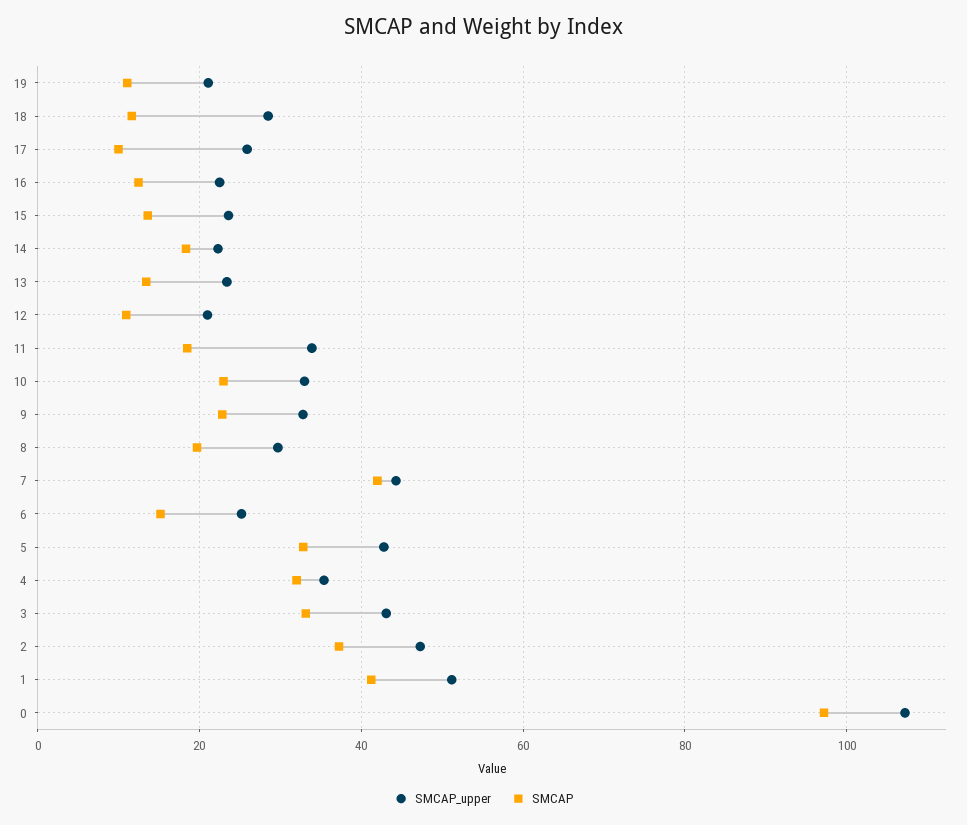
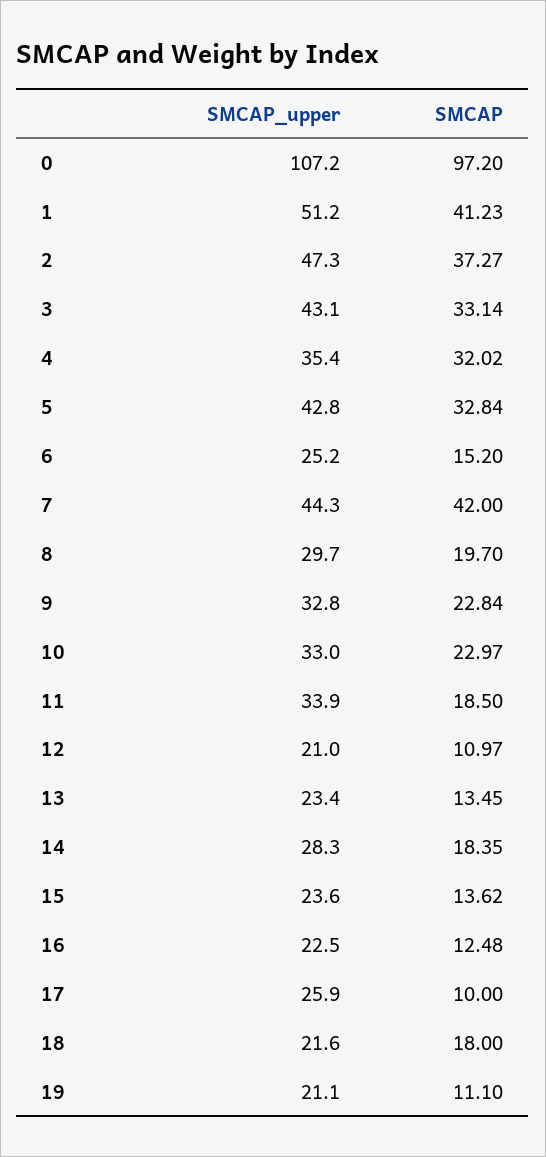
  {
    "SMCAP_upper": {
      "19": 21.1,
-     "18": 28,
+     "18": 21.6,
      "17": 25.9,
      "16": 22.5,
      "15": 23.6,
-     "14": 22,
+     "14": 28.3,
      "13": 23.4,
      "12": 21,
      "11": 33.9,
      "10": 33,
      "9": 32.8,
      "8": 29.7,
      "7": 44.3,
      "6": 25.2,
      "5": 42.8,
      "4": 35.4,
      "3": 43.1,
      "2": 47.3,
      "1": 51.2,
      "0": 107.2
    },
    "SMCAP": {
      "19": 11.1,
-     "18": 12,
+     "18": 18,
      "17": 10,
      "16": 12.48,
      "15": 13.62,
      "14": 18.35,
      "13": 13.45,
      "12": 10.97,
      "11": 18.5,
      "10": 22.97,
      "9": 22.84,
      "8": 19.7,
      "7": 42,
      "6": 15.2,
      "5": 32.84,
      "4": 32.02,
      "3": 33.14,
      "2": 37.27,
      "1": 41.23,
      "0": 97.2
    }
  }

